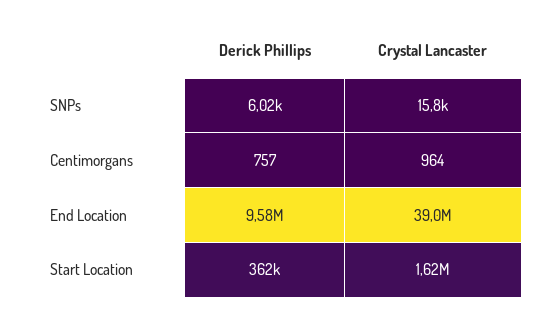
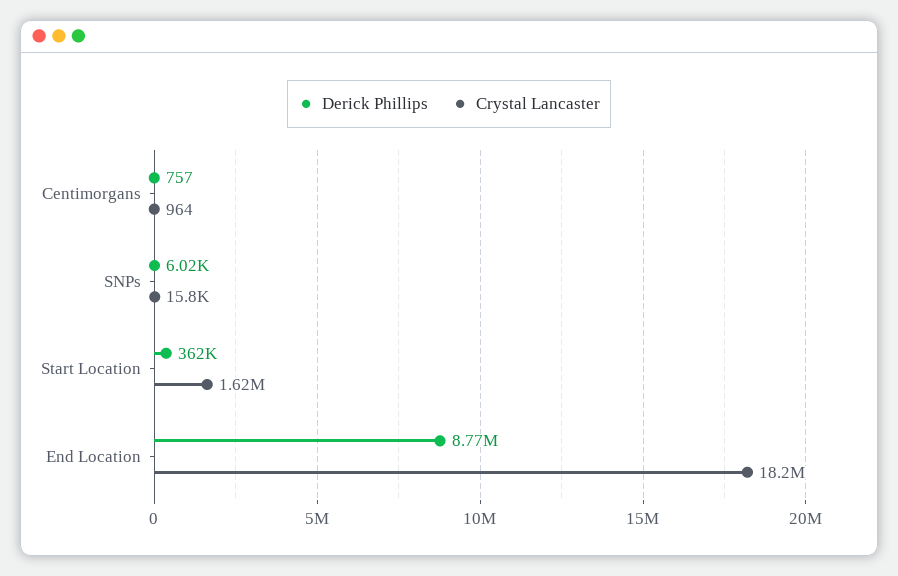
  {
    "Derick Phillips": {
      "SNPs": 6020,
      "Centimorgans": 757,
-     "End Location": 9580000,
+     "End Location": 8770000,
      "Start Location": 362000
    },
    "Crystal Lancaster": {
      "SNPs": 15800,
      "Centimorgans": 964,
-     "End Location": 39000000,
+     "End Location": 18200000,
      "Start Location": 1620000
    }
  }

